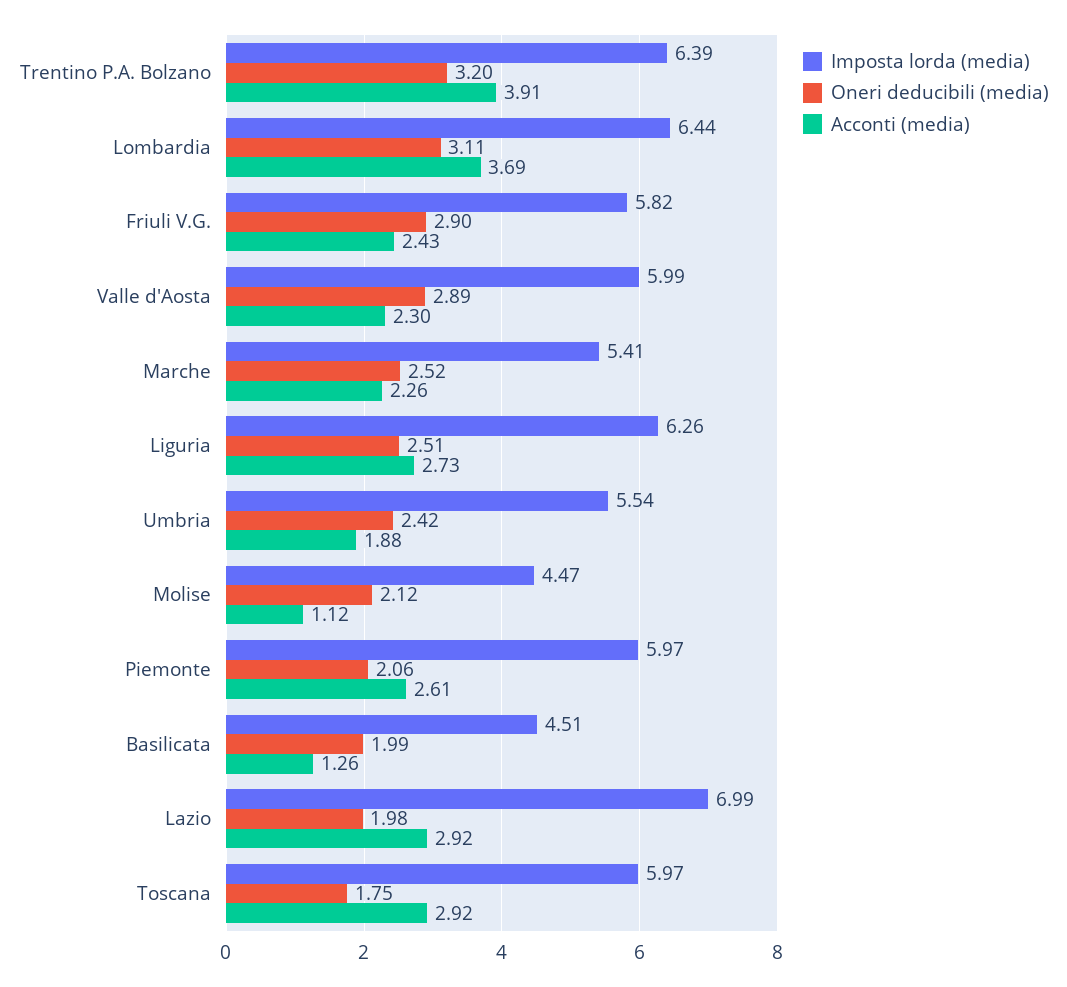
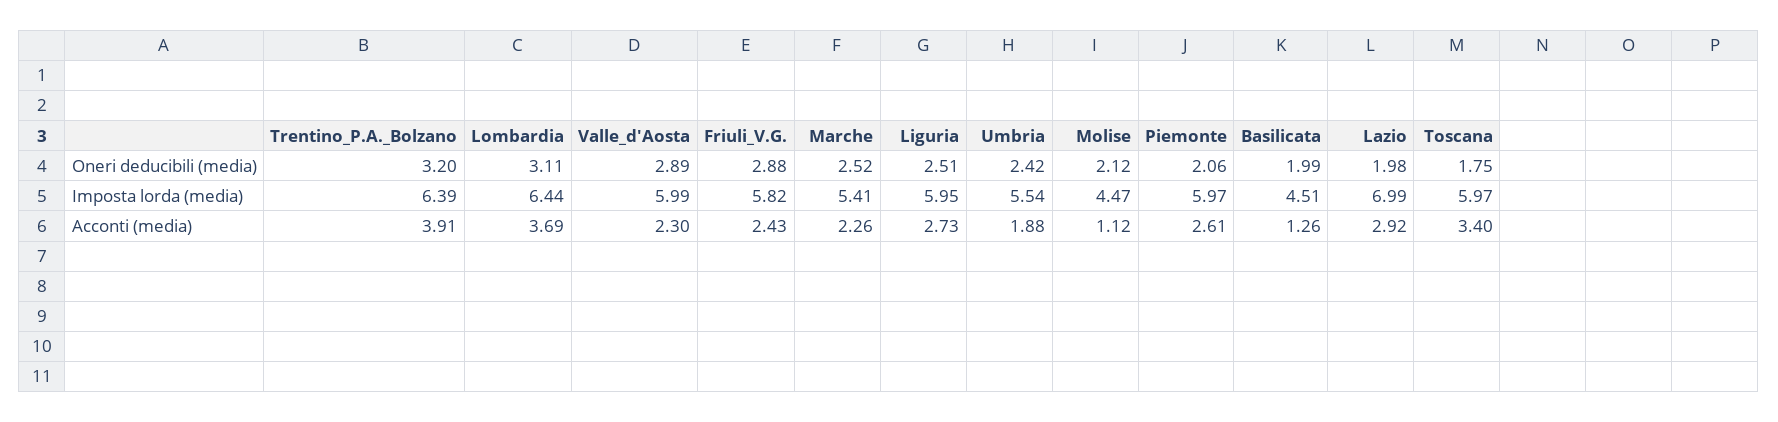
  {
    "Imposta lorda (media)": {
      "Trentino P.A. Bolzano": 6.39,
      "Lombardia": 6.44,
      "Friuli V.G.": 5.82,
      "Valle d'Aosta": 5.99,
      "Marche": 5.41,
-     "Liguria": 6.26,
+     "Liguria": 5.95,
      "Umbria": 5.54,
      "Molise": 4.47,
      "Piemonte": 5.97,
      "Basilicata": 4.51,
      "Lazio": 6.99,
      "Toscana": 5.97
    },
    "Oneri deducibili (media)": {
      "Trentino P.A. Bolzano": 3.2,
      "Lombardia": 3.11,
-     "Friuli V.G.": 2.9,
+     "Friuli V.G.": 2.88,
      "Valle d'Aosta": 2.89,
      "Marche": 2.52,
      "Liguria": 2.51,
      "Umbria": 2.42,
      "Molise": 2.12,
      "Piemonte": 2.06,
      "Basilicata": 1.99,
      "Lazio": 1.98,
      "Toscana": 1.75
    },
    "Acconti (media)": {
      "Trentino P.A. Bolzano": 3.91,
      "Lombardia": 3.69,
      "Friuli V.G.": 2.43,
      "Valle d'Aosta": 2.3,
      "Marche": 2.26,
      "Liguria": 2.73,
      "Umbria": 1.88,
      "Molise": 1.12,
      "Piemonte": 2.61,
      "Basilicata": 1.26,
      "Lazio": 2.92,
-     "Toscana": 2.92
+     "Toscana": 3.4
    }
  }

